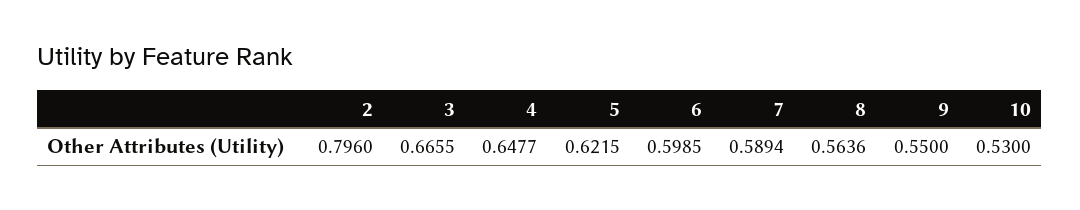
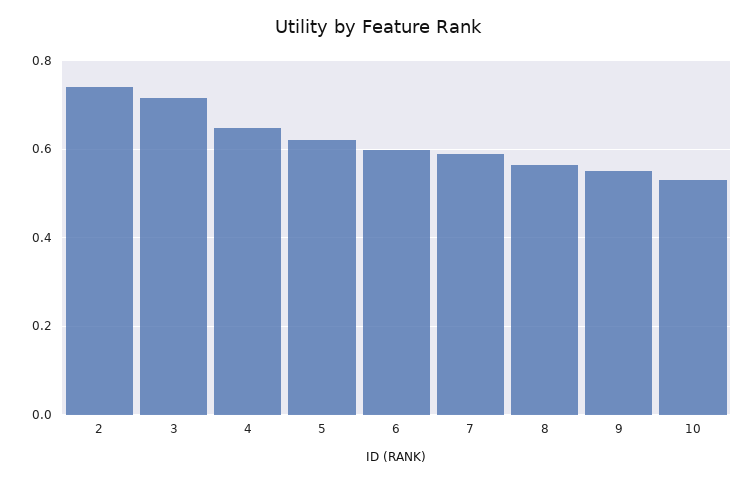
  {
-   "2": 0.796,
+   "2": 0.74,
-   "3": 0.6655,
+   "3": 0.72,
    "4": 0.6477,
    "5": 0.6215,
    "6": 0.5985,
    "7": 0.5894,
    "8": 0.5636,
    "9": 0.55,
    "10": 0.53
  }

